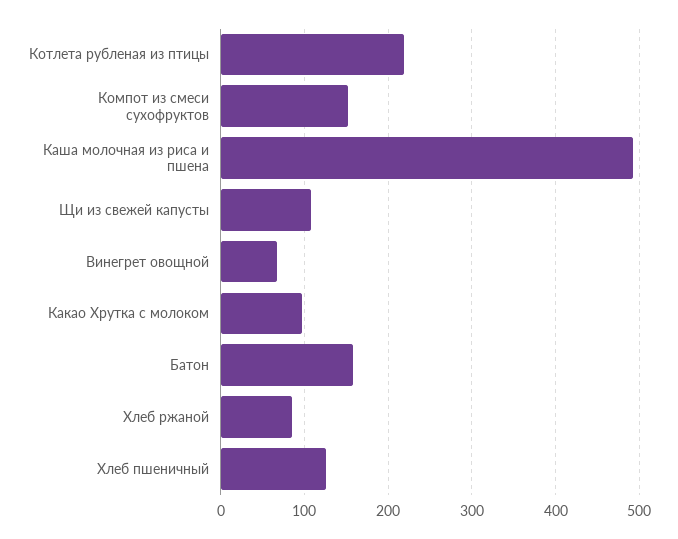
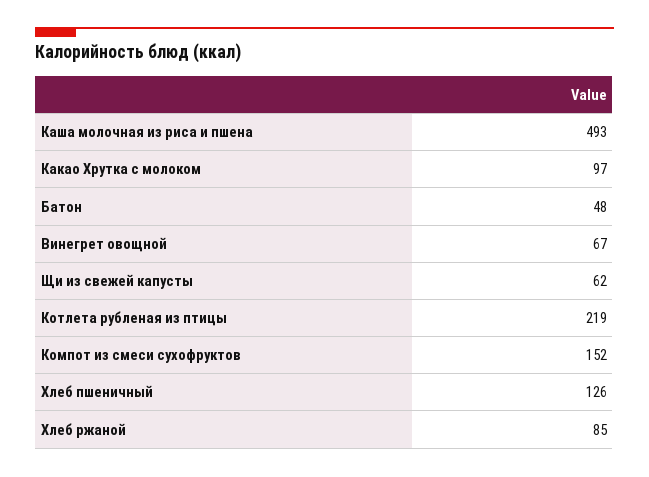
  {
    "Котлета рубленая из птицы": 219,
    "Компот из смеси сухофруктов": 152,
    "Каша молочная из риса и пшена": 493,
-   "Щи из свежей капусты": 110,
+   "Щи из свежей капусты": 62,
    "Винегрет овощной": 67,
    "Какао Хрутка с молоком": 97,
-   "Батон": 160,
+   "Батон": 48,
    "Хлеб ржаной": 85,
    "Хлеб пшеничный": 126
  }

